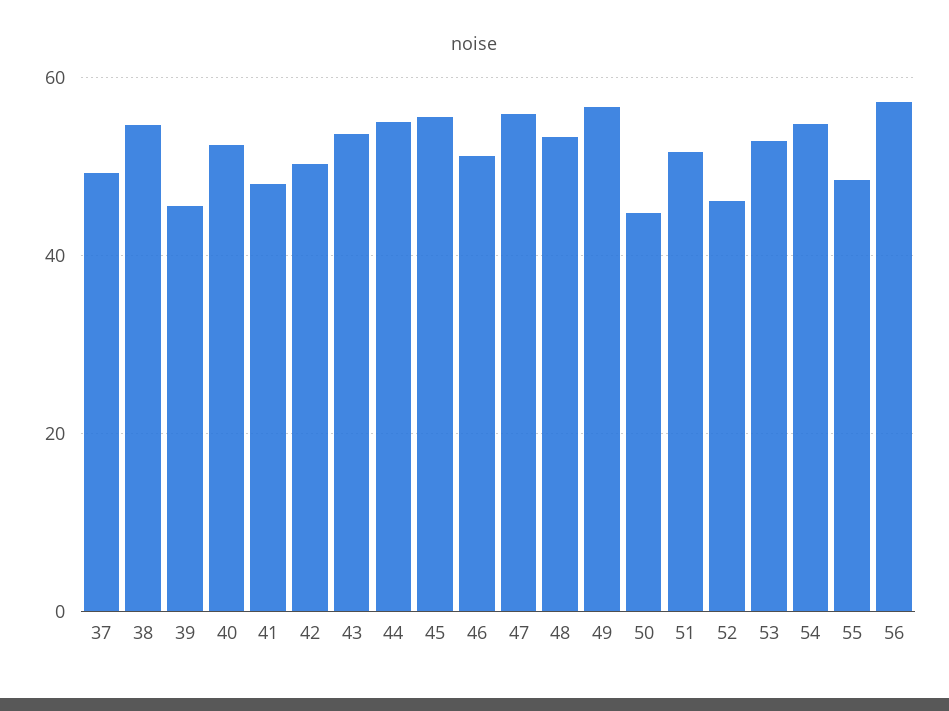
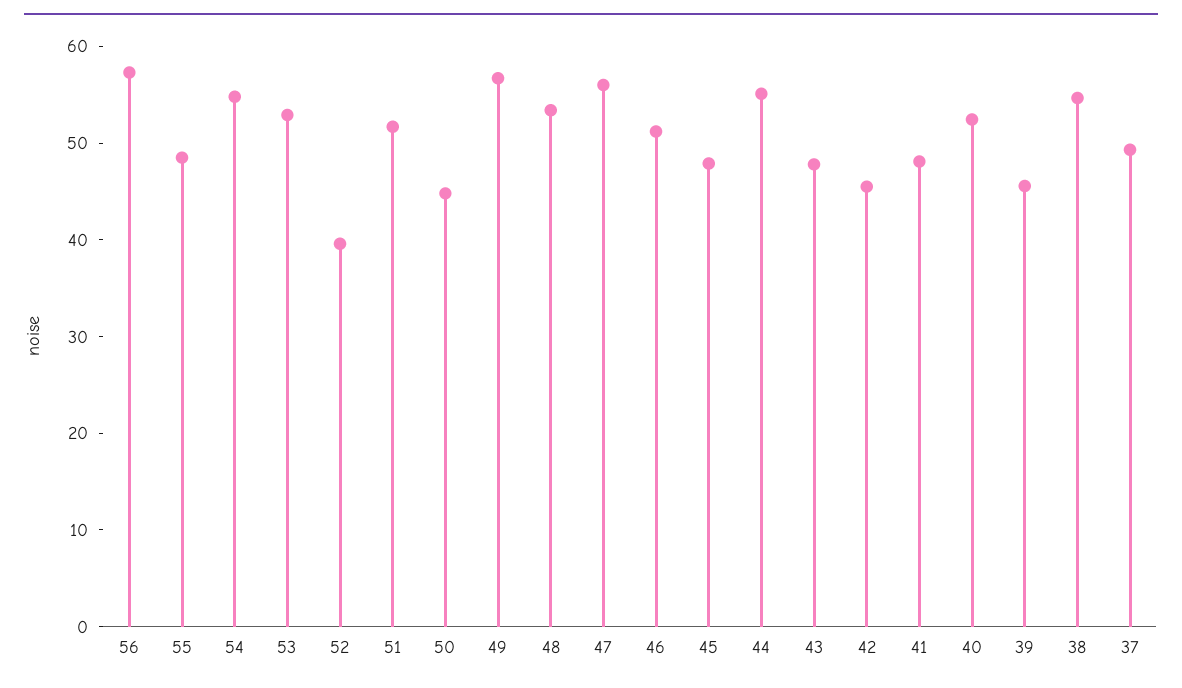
  {
    "37": 50,
    "38": 54,
    "39": 46,
    "40": 52,
    "41": 48,
-   "42": 50,
+   "42": 46,
-   "43": 54,
+   "43": 48,
    "44": 56,
-   "45": 56,
+   "45": 48,
    "46": 52,
    "47": 56,
    "48": 54,
    "49": 56,
    "50": 44,
    "51": 52,
-   "52": 46,
+   "52": 40,
    "53": 52,
    "54": 54,
    "55": 48,
    "56": 58
  }

